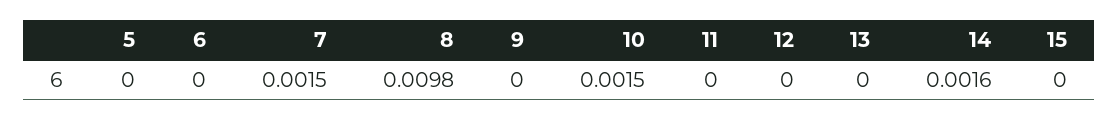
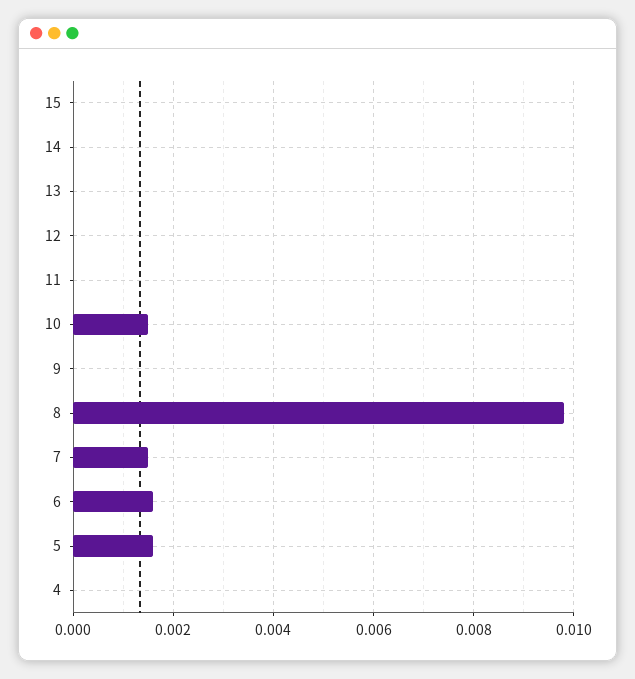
  {
-   "5": 0,
+   "5": 0.0015,
-   "6": 0,
+   "6": 0.0015,
    "7": 0.0015,
    "8": 0.0098,
    "9": 0,
    "10": 0.0015,
    "11": 0,
    "12": 0,
    "13": 0,
-   "14": 0.0016,
+   "14": 0,
-   "15": 0
+   "15": 0,
+   "4": 0
  }

